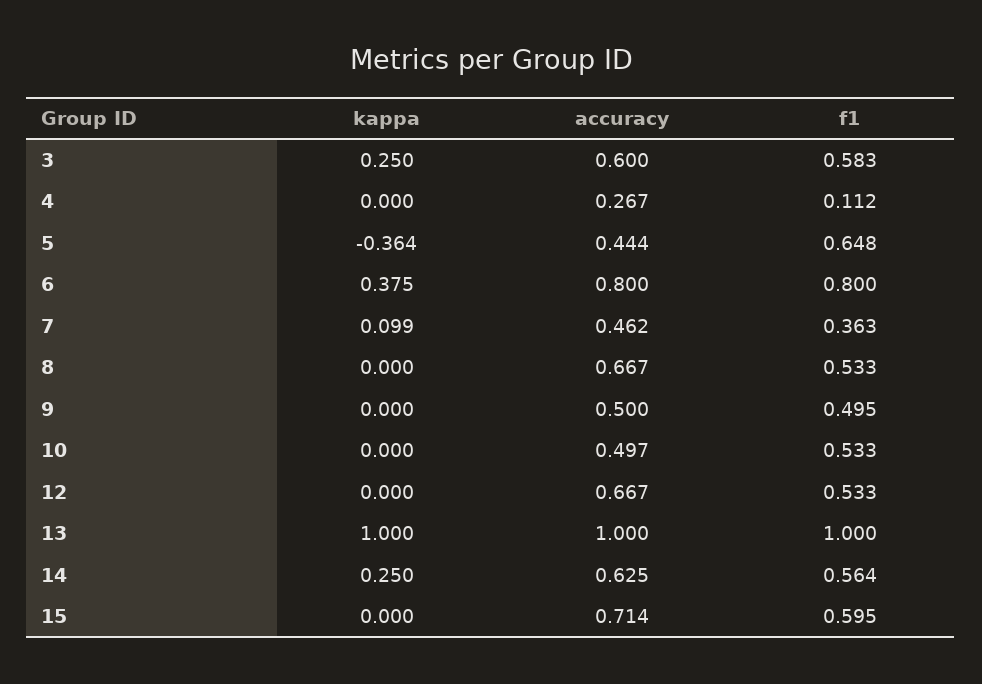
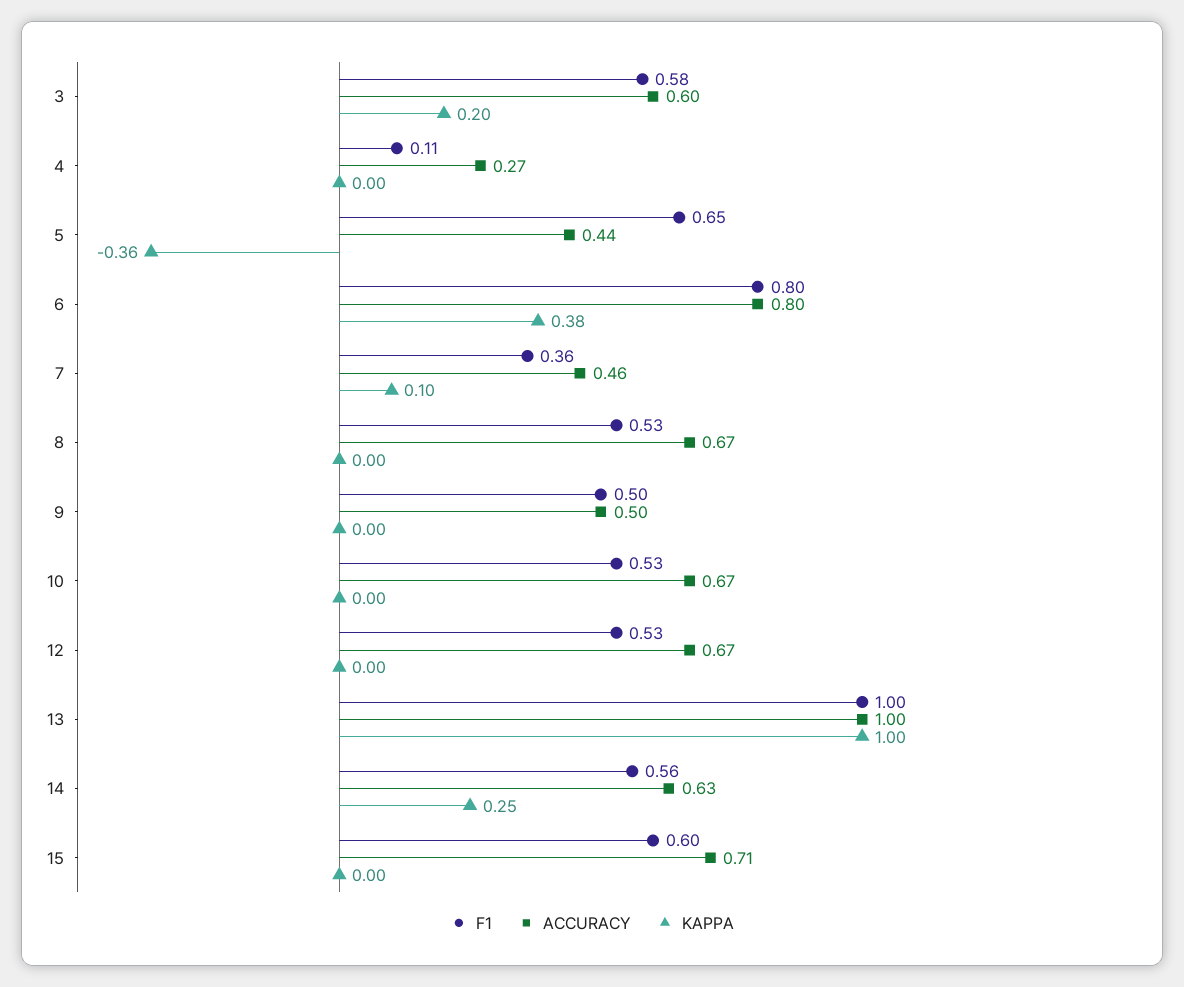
  {
    "kappa": {
-     "3": 0.25,
+     "3": 0.2,
      "4": 0,
      "5": -0.364,
      "6": 0.375,
      "7": 0.099,
      "8": 0,
      "9": 0,
      "10": 0,
      "12": 0,
      "13": 1,
      "14": 0.25,
      "15": 0
    },
    "accuracy": {
      "3": 0.6,
      "4": 0.267,
      "5": 0.444,
      "6": 0.8,
      "7": 0.462,
      "8": 0.667,
      "9": 0.5,
-     "10": 0.497,
+     "10": 0.67,
      "12": 0.667,
      "13": 1,
      "14": 0.625,
      "15": 0.714
    },
    "f1": {
      "3": 0.583,
      "4": 0.112,
      "5": 0.648,
      "6": 0.8,
      "7": 0.363,
      "8": 0.533,
      "9": 0.495,
      "10": 0.533,
      "12": 0.533,
      "13": 1,
      "14": 0.564,
      "15": 0.595
    }
  }

